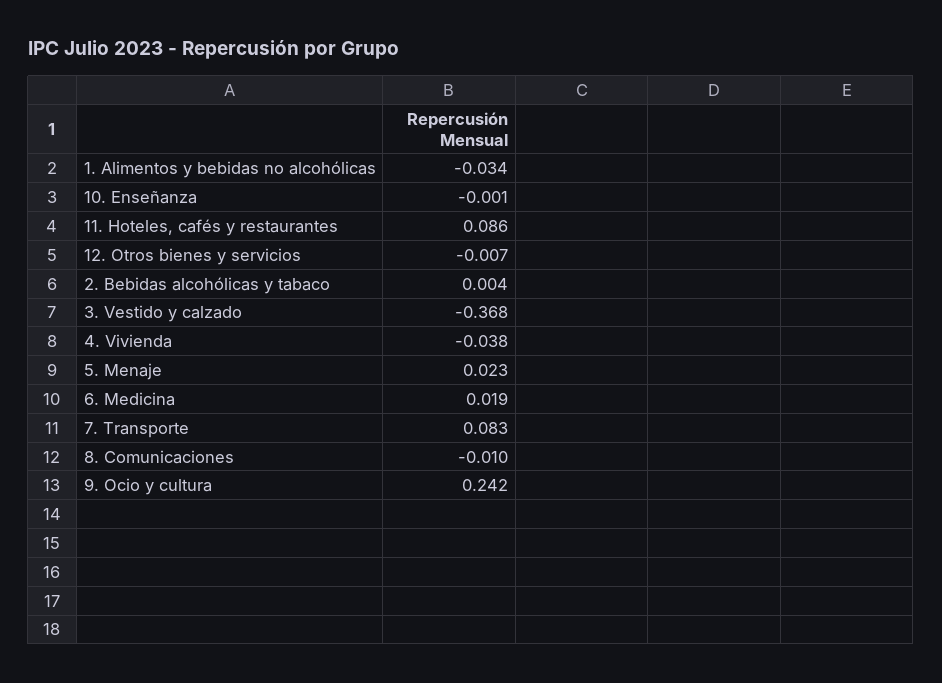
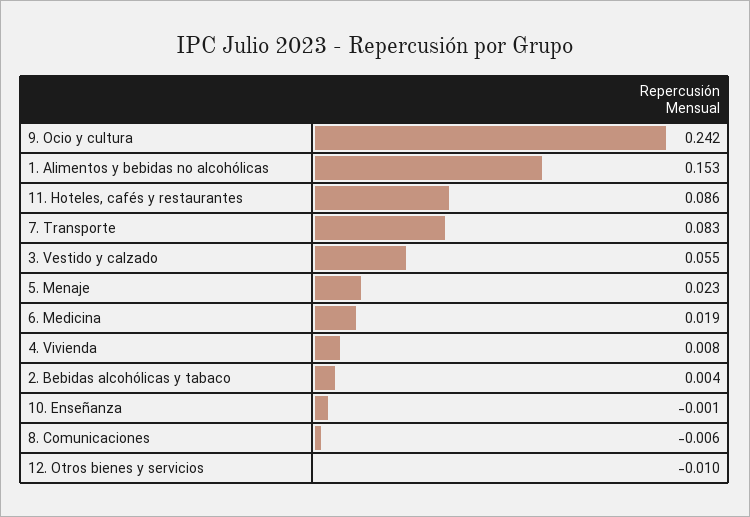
  {
-   "1. Alimentos y bebidas no alcohólicas": -0.034,
+   "1. Alimentos y bebidas no alcohólicas": 0.153,
    "10. Enseñanza": -0.001,
    "11. Hoteles, cafés y restaurantes": 0.086,
-   "12. Otros bienes y servicios": -0.007,
+   "12. Otros bienes y servicios": -0.01,
    "2. Bebidas alcohólicas y tabaco": 0.004,
-   "3. Vestido y calzado": -0.368,
+   "3. Vestido y calzado": 0.055,
-   "4. Vivienda": -0.038,
+   "4. Vivienda": 0.008,
    "5. Menaje": 0.023,
    "6. Medicina": 0.019,
    "7. Transporte": 0.083,
-   "8. Comunicaciones": -0.01,
+   "8. Comunicaciones": -0.006,
    "9. Ocio y cultura": 0.242
  }

